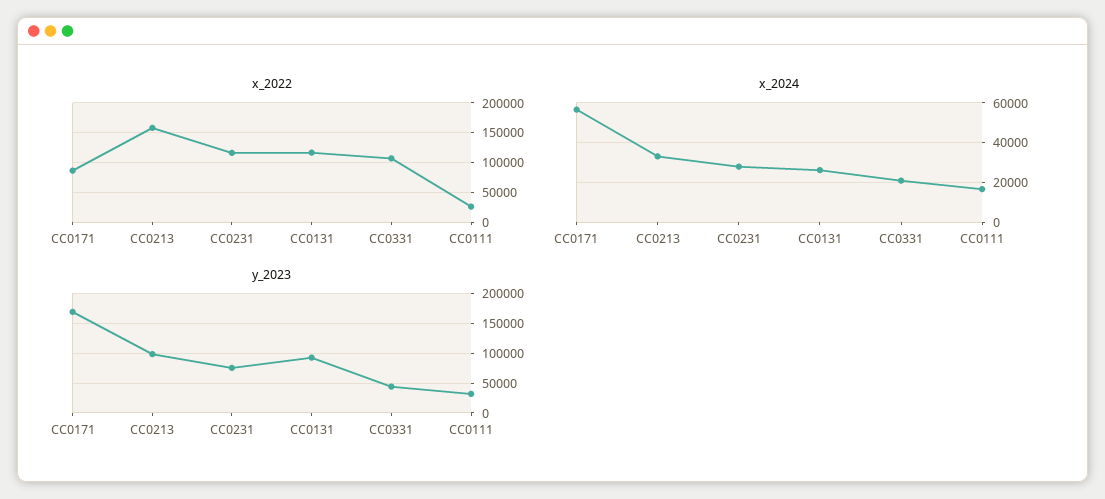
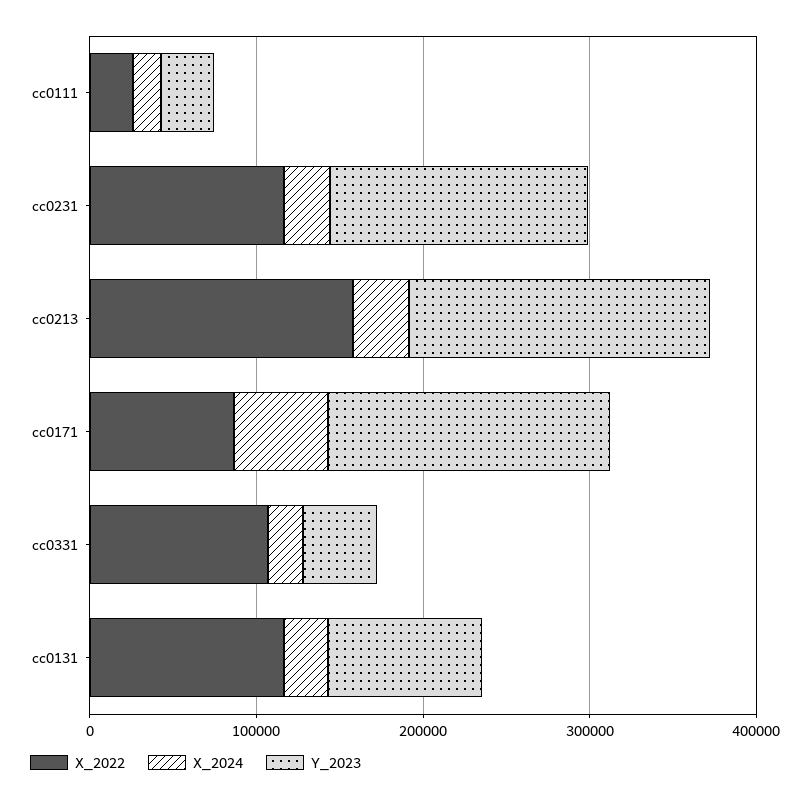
  {
    "x_2022": {
      "CC0171": 80000,
      "CC0213": 160000,
      "CC0231": 120000,
      "CC0131": 120000,
      "CC0331": 100000,
      "CC0111": 20000
    },
    "x_2024": {
      "CC0171": 55000,
      "CC0213": 35000,
      "CC0231": 30000,
      "CC0131": 25000,
      "CC0331": 20000,
      "CC0111": 15000
    },
    "y_2023": {
      "CC0171": 160000,
-     "CC0213": 100000,
+     "CC0213": 180000,
-     "CC0231": 75000,
+     "CC0231": 160000,
      "CC0131": 100000,
      "CC0331": 40000,
      "CC0111": 40000
    }
  }

